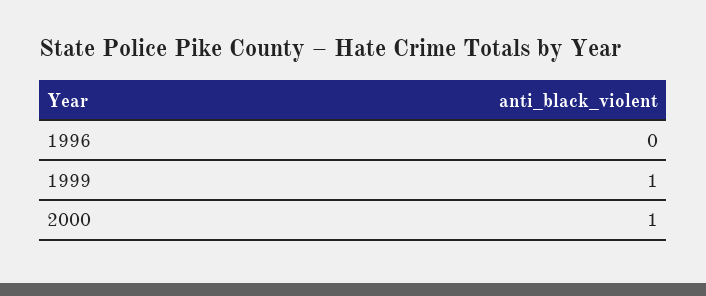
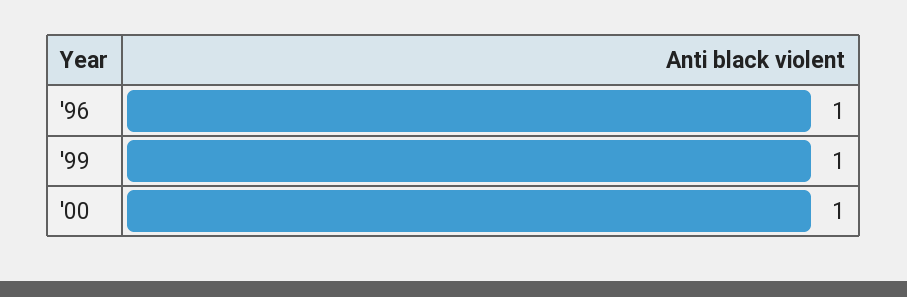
  {
-   "1996": 0,
+   "1996": 1,
    "1999": 1,
    "2000": 1
  }

